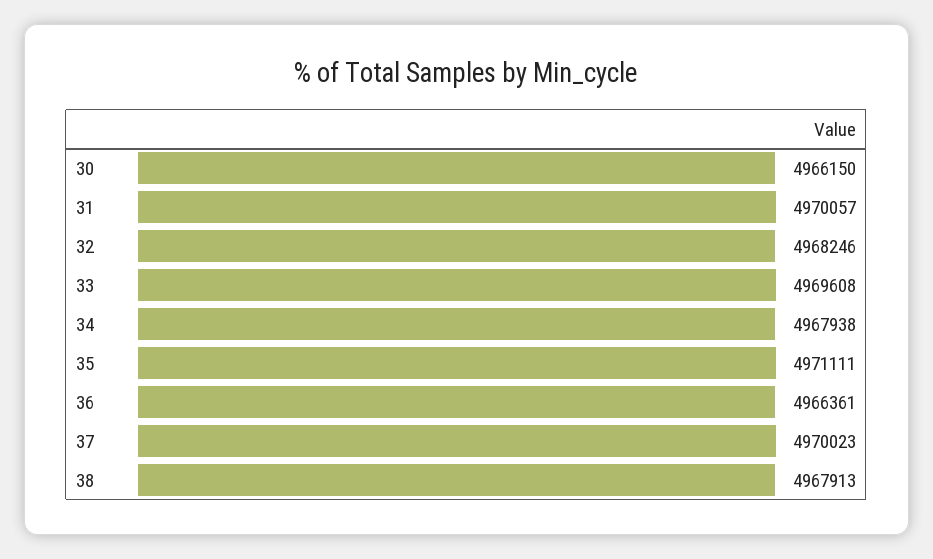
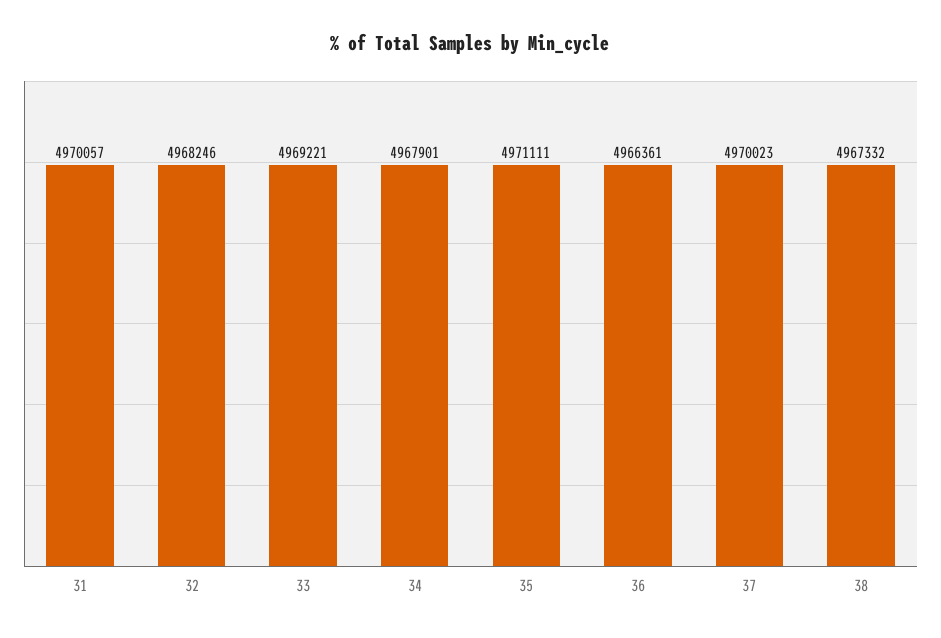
  {
-   "30": 4966150,
    "31": 4970057,
    "32": 4968246,
-   "33": 4969608,
+   "33": 4969221,
-   "34": 4967938,
+   "34": 4967901,
    "35": 4971111,
    "36": 4966361,
    "37": 4970023,
-   "38": 4967913
+   "38": 4967332
  }

